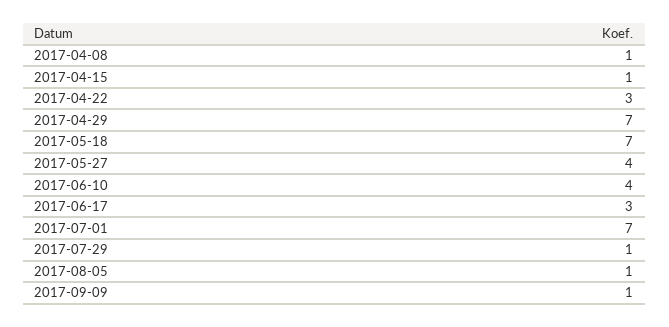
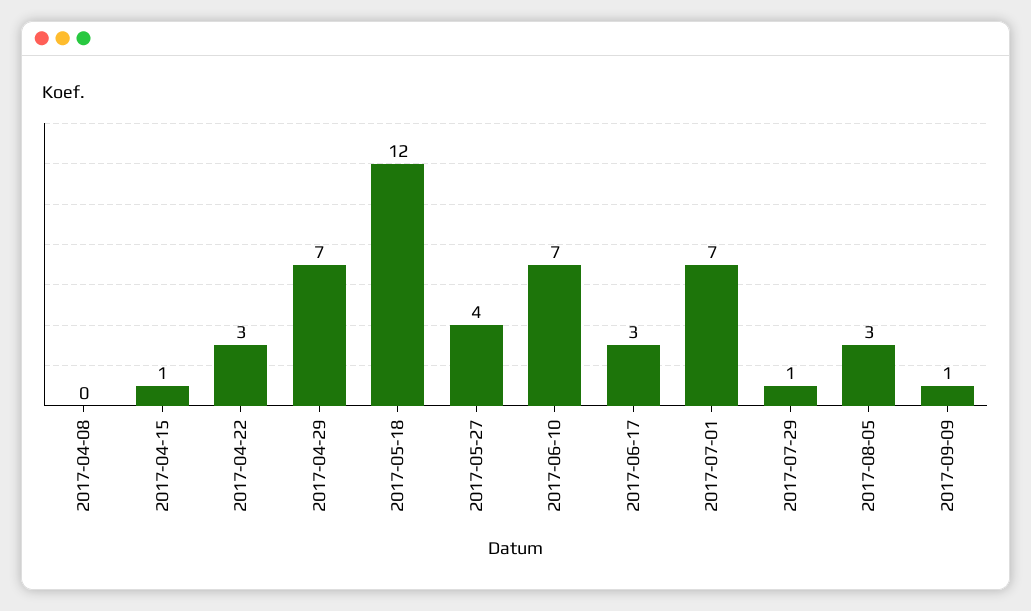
  {
-   "2017-04-08": 1,
+   "2017-04-08": 0,
    "2017-04-15": 1,
    "2017-04-22": 3,
    "2017-04-29": 7,
-   "2017-05-18": 7,
+   "2017-05-18": 12,
    "2017-05-27": 4,
-   "2017-06-10": 4,
+   "2017-06-10": 7,
    "2017-06-17": 3,
    "2017-07-01": 7,
    "2017-07-29": 1,
-   "2017-08-05": 1,
+   "2017-08-05": 3,
    "2017-09-09": 1
  }

